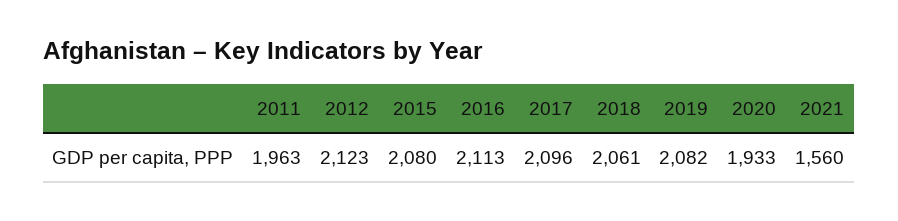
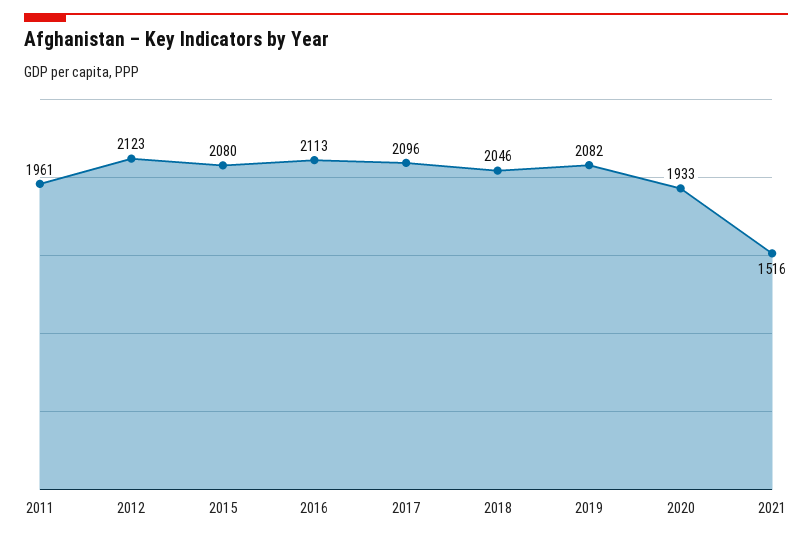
  {
-   "2011": 1963,
+   "2011": 1961,
    "2012": 2123,
    "2015": 2080,
    "2016": 2113,
    "2017": 2096,
-   "2018": 2061,
+   "2018": 2046,
    "2019": 2082,
    "2020": 1933,
-   "2021": 1560
+   "2021": 1516
  }

